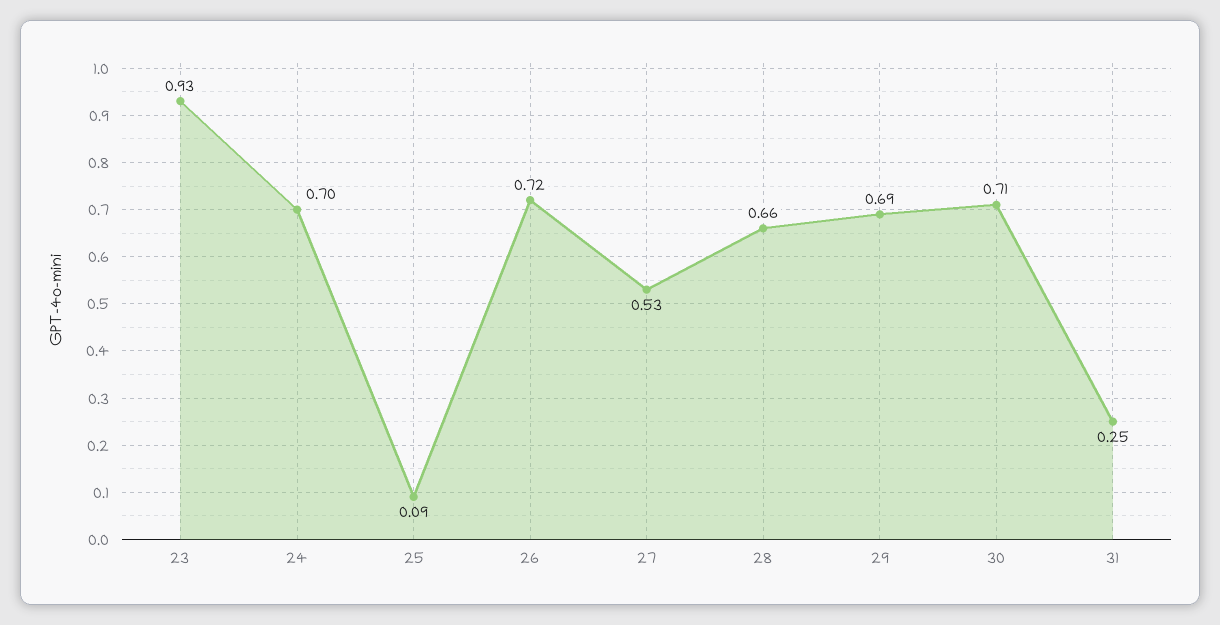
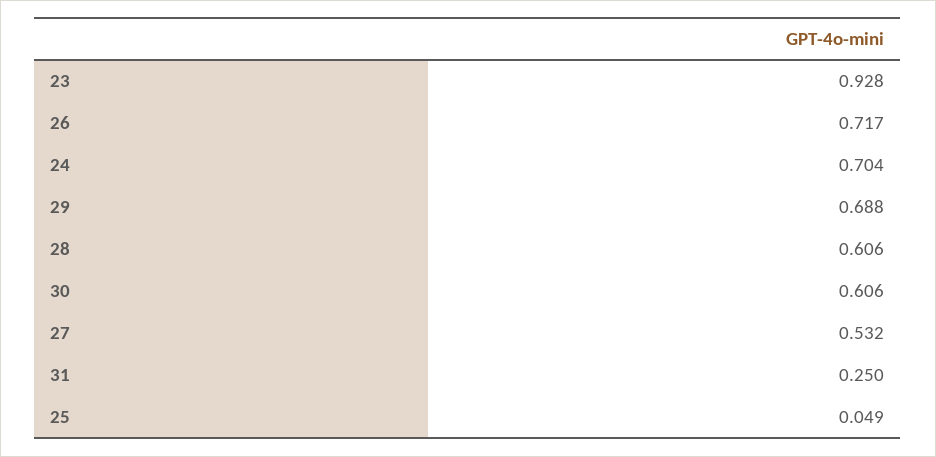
  {
    "23": 0.928,
    "24": 0.704,
-   "25": 0.09,
+   "25": 0.049,
    "26": 0.717,
    "27": 0.532,
-   "28": 0.66,
+   "28": 0.606,
    "29": 0.688,
-   "30": 0.71,
+   "30": 0.606,
    "31": 0.25
  }

